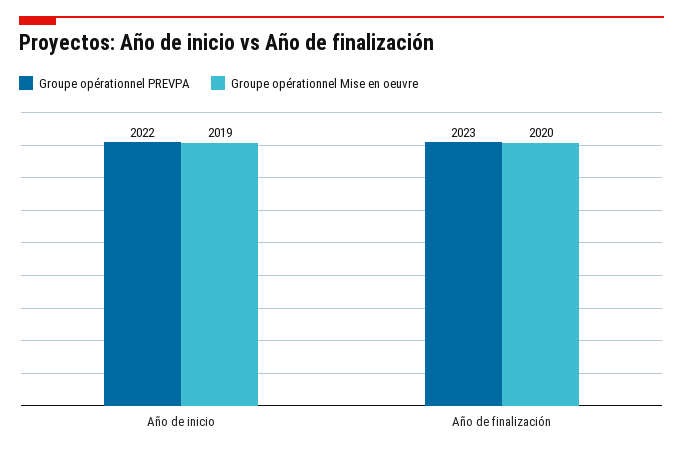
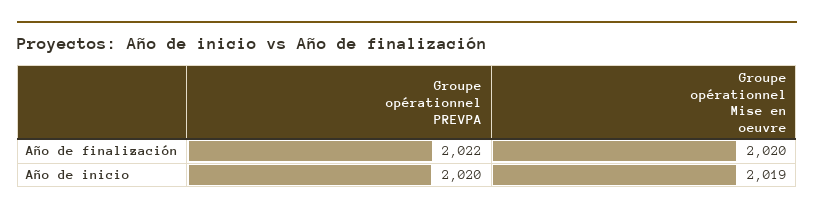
  {
    "Groupe opérationnel PREVPA": {
-     "Año de inicio": 2022,
+     "Año de inicio": 2020,
-     "Año de finalización": 2023
+     "Año de finalización": 2022
    },
    "Groupe opérationnel Mise en oeuvre": {
      "Año de inicio": 2019,
      "Año de finalización": 2020
    }
  }

